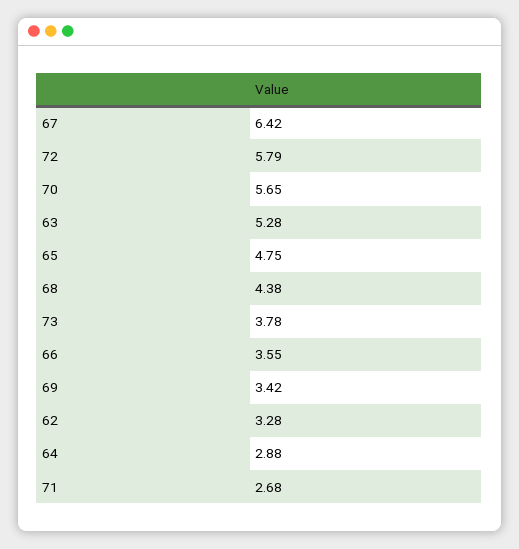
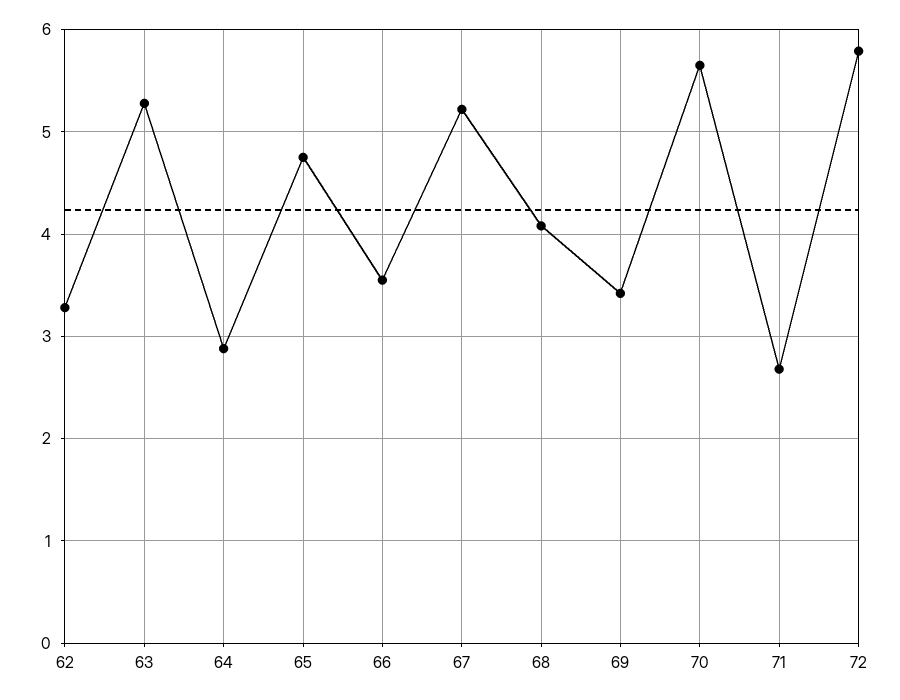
  {
-   "67": 6.42,
+   "67": 5.2,
    "72": 5.79,
    "70": 5.65,
    "63": 5.28,
    "65": 4.75,
-   "68": 4.38,
+   "68": 4.1,
-   "73": 3.78,
    "66": 3.55,
    "69": 3.42,
    "62": 3.28,
    "64": 2.88,
    "71": 2.68
  }

